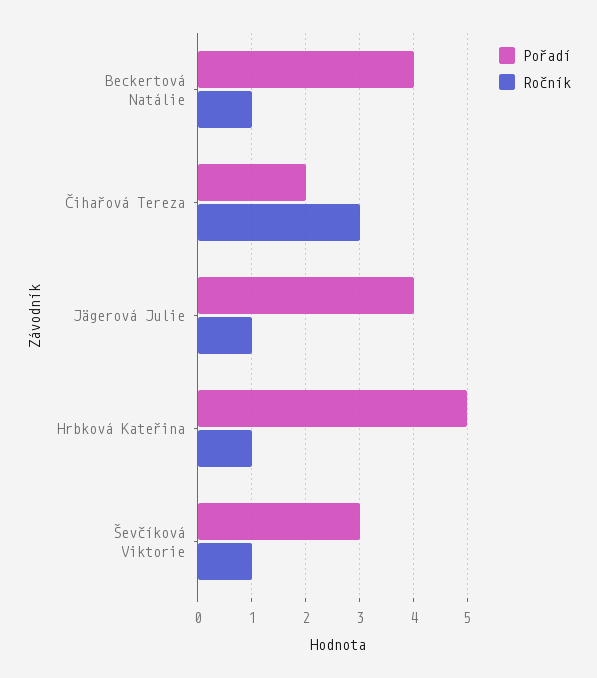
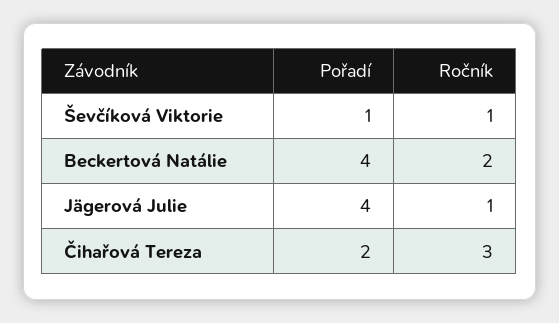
  {
    "Pořadí": {
      "Beckertová Natálie": 4,
      "Čihařová Tereza": 2,
      "Jägerová Julie": 4,
-     "Hrbková Kateřina": 5,
-     "Ševčíková Viktorie": 3
+     "Ševčíková Viktorie": 1
    },
    "Ročník": {
-     "Beckertová Natálie": 1,
+     "Beckertová Natálie": 2,
      "Čihařová Tereza": 3,
      "Jägerová Julie": 1,
-     "Hrbková Kateřina": 1,
      "Ševčíková Viktorie": 1
    }
  }

